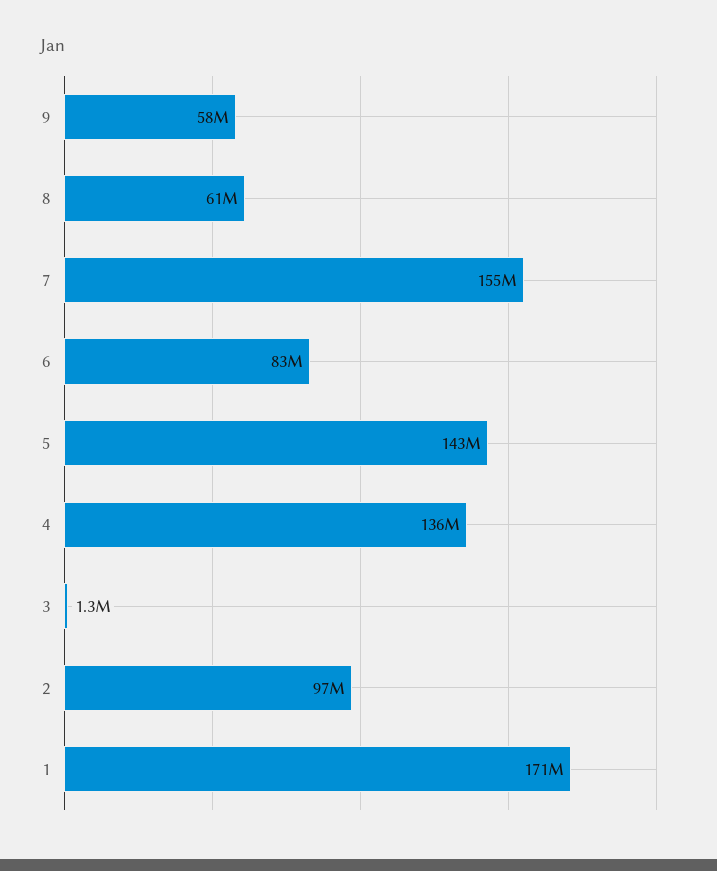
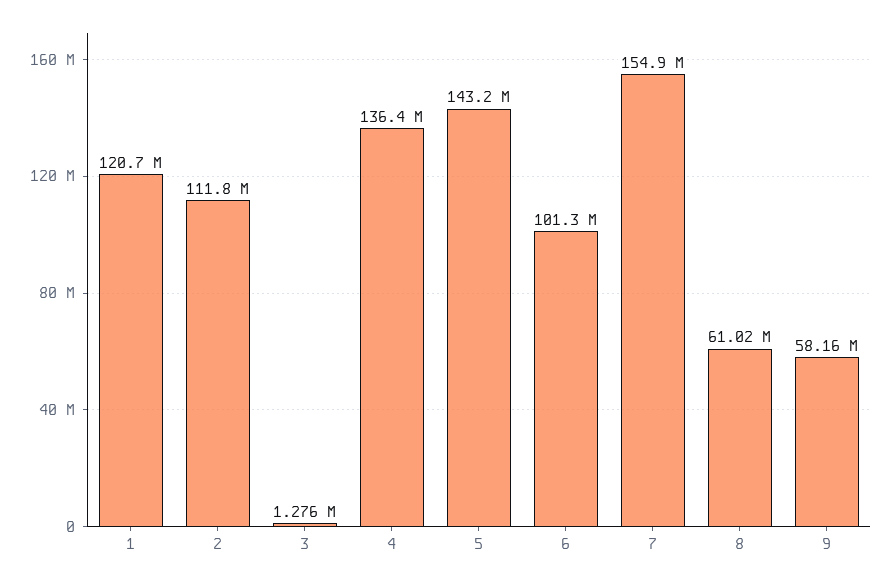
  {
    "9": 58160000,
    "8": 61020000,
    "7": 154900000,
-   "6": 83000000,
+   "6": 101300000,
    "5": 143200000,
    "4": 136400000,
    "3": 1276000,
-   "2": 97000000,
+   "2": 111800000,
-   "1": 171000000
+   "1": 120700000
  }

